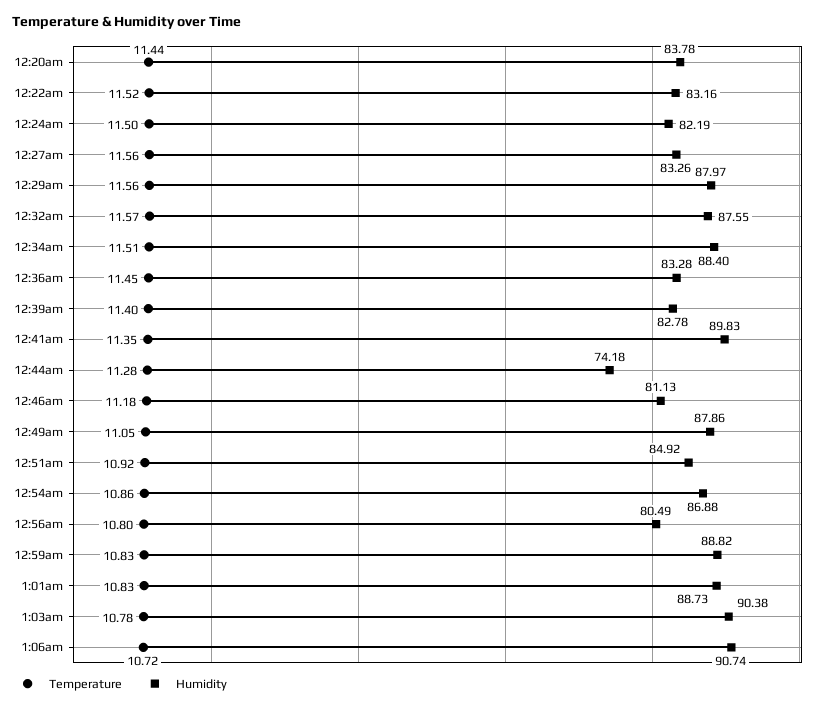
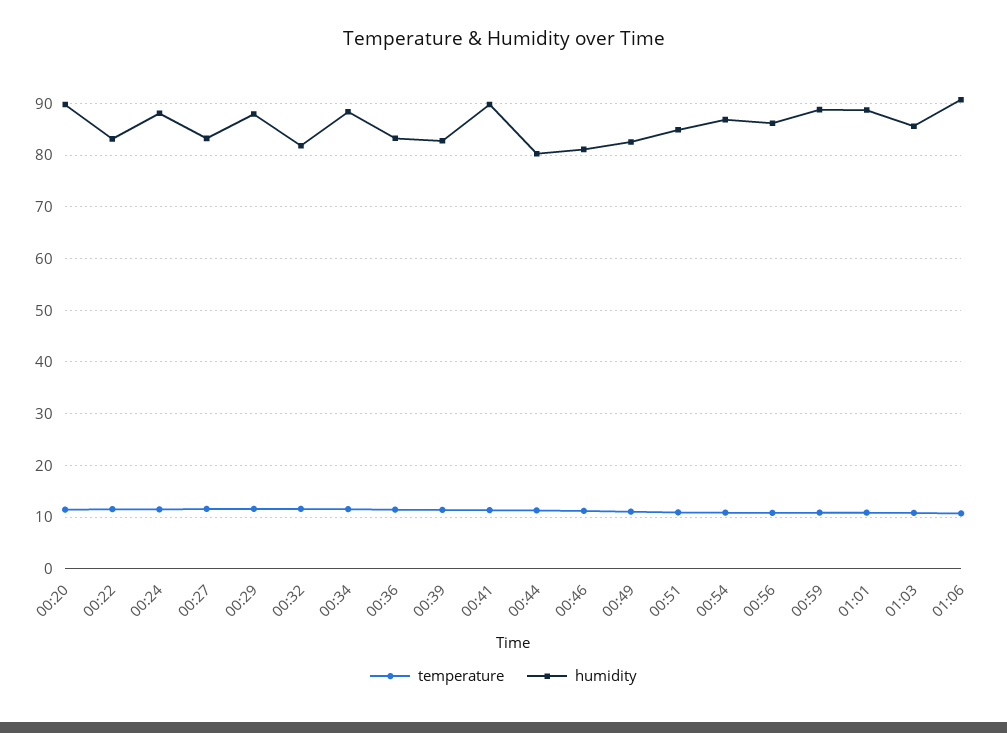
  {
    "Temperature": {
      "12:20am": 11.44,
      "12:22am": 11.52,
      "12:24am": 11.5,
      "12:27am": 11.56,
      "12:29am": 11.56,
      "12:32am": 11.57,
      "12:34am": 11.51,
      "12:36am": 11.45,
      "12:39am": 11.4,
      "12:41am": 11.35,
      "12:44am": 11.28,
      "12:46am": 11.18,
      "12:49am": 11.05,
      "12:51am": 10.92,
      "12:54am": 10.86,
      "12:56am": 10.8,
      "12:59am": 10.83,
      "1:01am": 10.83,
      "1:03am": 10.78,
      "1:06am": 10.72
    },
    "Humidity": {
-     "12:20am": 83.78,
+     "12:20am": 90,
      "12:22am": 83.16,
-     "12:24am": 82.19,
+     "12:24am": 88,
      "12:27am": 83.26,
      "12:29am": 87.97,
-     "12:32am": 87.55,
+     "12:32am": 82,
      "12:34am": 88.4,
      "12:36am": 83.28,
      "12:39am": 82.78,
      "12:41am": 89.83,
-     "12:44am": 74.18,
+     "12:44am": 80,
      "12:46am": 81.13,
-     "12:49am": 87.86,
+     "12:49am": 82,
      "12:51am": 84.92,
      "12:54am": 86.88,
-     "12:56am": 80.49,
+     "12:56am": 86,
      "12:59am": 88.82,
      "1:01am": 88.73,
-     "1:03am": 90.38,
+     "1:03am": 86,
      "1:06am": 90.74
    }
  }

